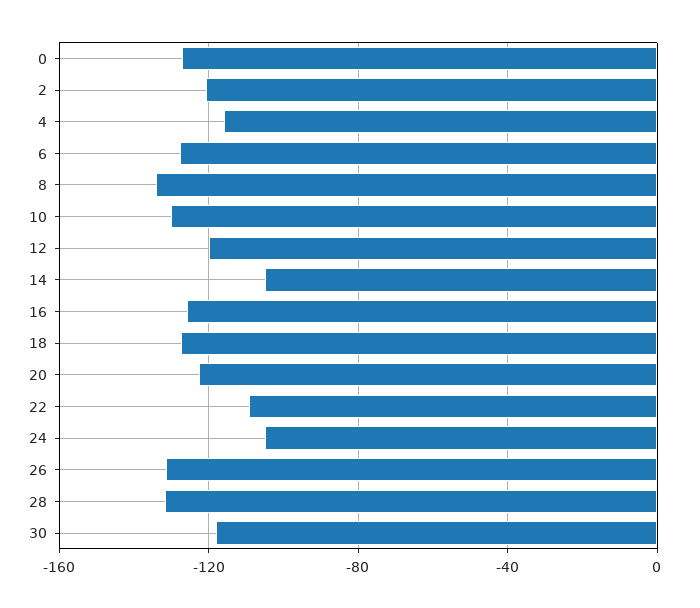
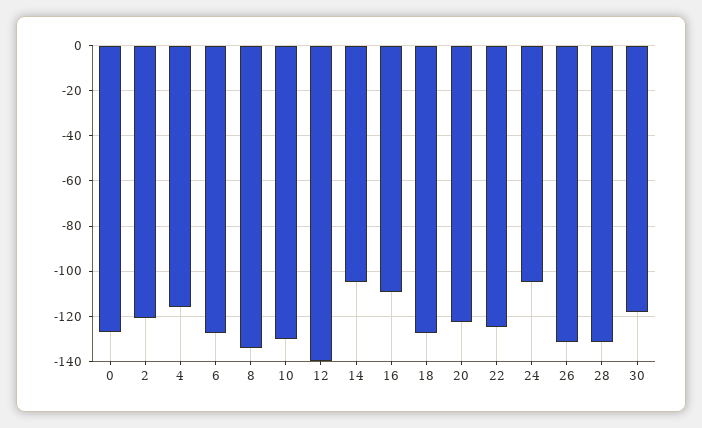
  {
    "0": -125,
    "2": -120,
    "4": -115,
    "6": -130,
    "8": -135,
    "10": -130,
-   "12": -120,
+   "12": -140,
    "14": -105,
-   "16": -125,
+   "16": -110,
    "18": -125,
    "20": -125,
-   "22": -110,
+   "22": -125,
    "24": -105,
    "26": -130,
    "28": -130,
    "30": -120
  }

